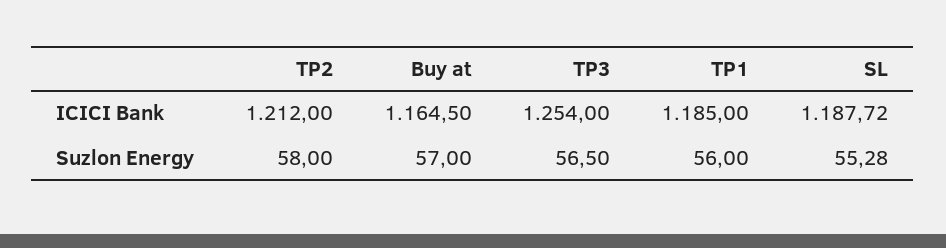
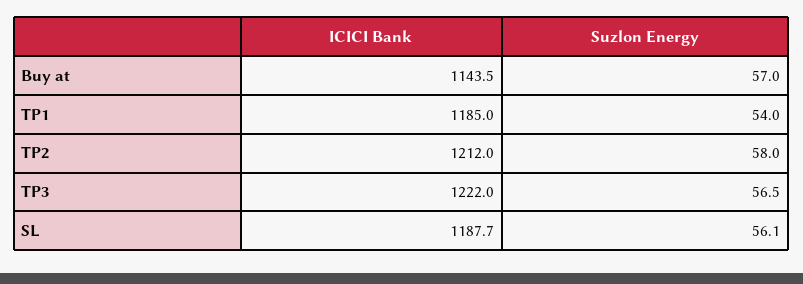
  {
    "TP2": {
      "ICICI Bank": 1212,
      "Suzlon Energy": 58
    },
    "Buy at": {
-     "ICICI Bank": 1164.5,
+     "ICICI Bank": 1143.5,
      "Suzlon Energy": 57
    },
    "TP3": {
-     "ICICI Bank": 1254,
+     "ICICI Bank": 1222,
      "Suzlon Energy": 56.5
    },
    "TP1": {
      "ICICI Bank": 1185,
-     "Suzlon Energy": 56
+     "Suzlon Energy": 54
    },
    "SL": {
      "ICICI Bank": 1187.72,
-     "Suzlon Energy": 55.28
+     "Suzlon Energy": 56.1
    }
  }

